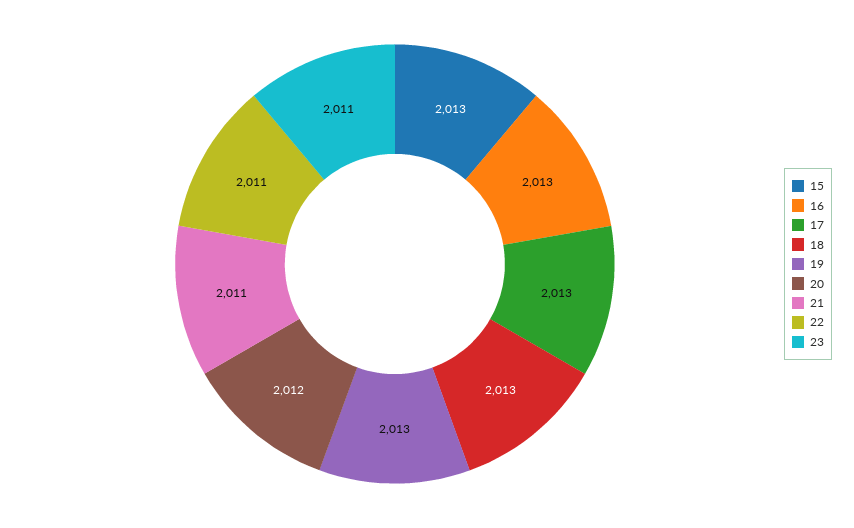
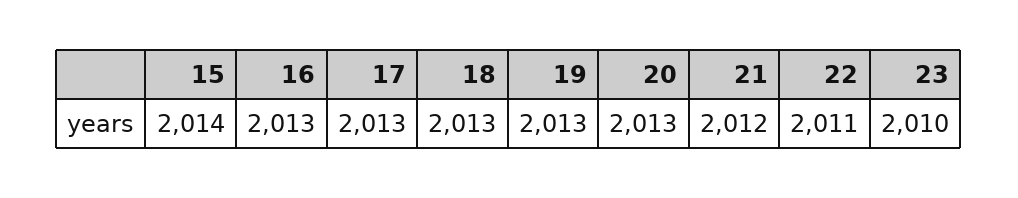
  {
-   "15": 2013,
+   "15": 2014,
    "16": 2013,
    "17": 2013,
    "18": 2013,
    "19": 2013,
-   "20": 2012,
+   "20": 2013,
-   "21": 2011,
+   "21": 2012,
    "22": 2011,
-   "23": 2011
+   "23": 2010
  }

